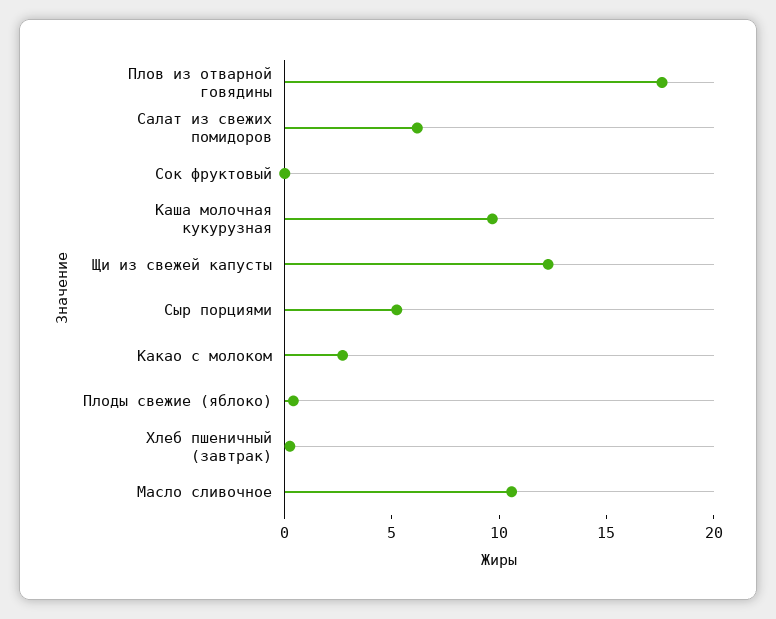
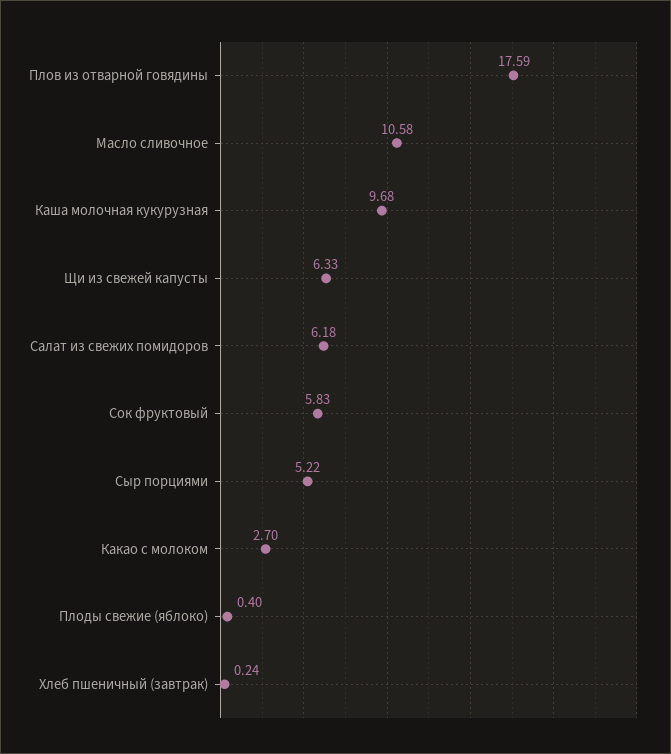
  {
    "Плов из отварной говядины": 17.59,
    "Салат из свежих помидоров": 6.18,
-   "Сок фруктовый": 0,
+   "Сок фруктовый": 5.83,
    "Каша молочная кукурузная": 9.68,
-   "Щи из свежей капусты": 12,
+   "Щи из свежей капусты": 6.33,
    "Сыр порциями": 5.22,
    "Какао с молоком": 2.7,
    "Плоды свежие (яблоко)": 0.4,
    "Хлеб пшеничный (завтрак)": 0.24,
    "Масло сливочное": 10.58
  }

